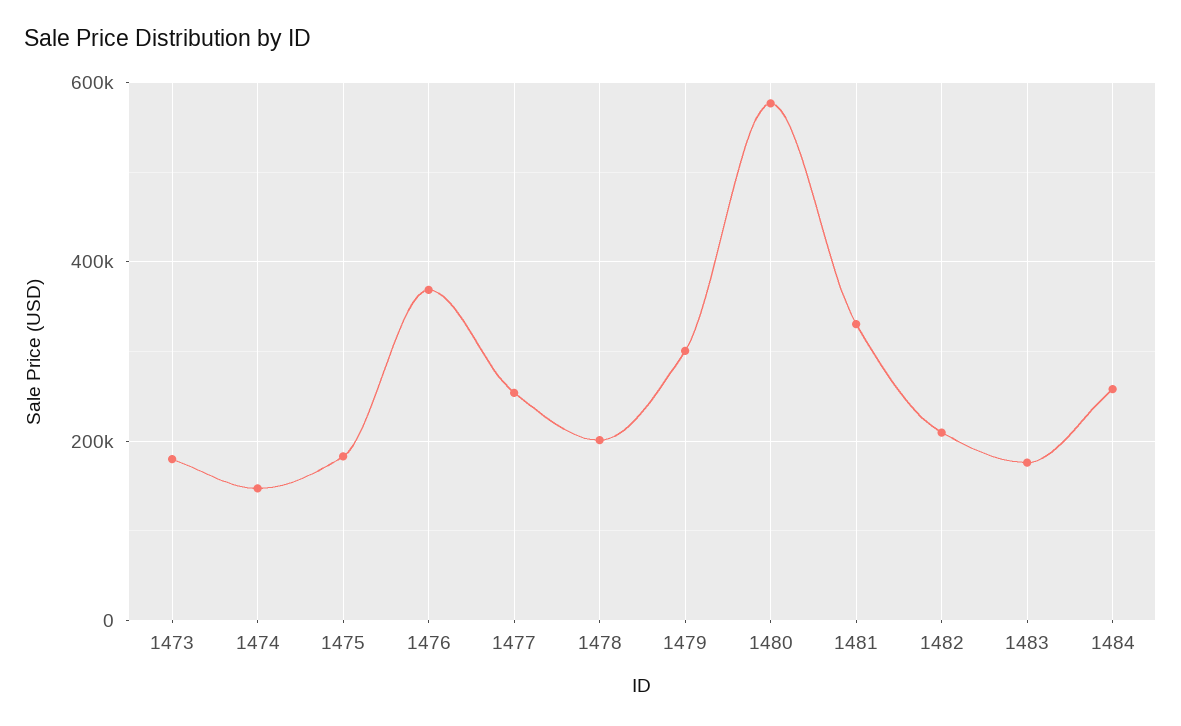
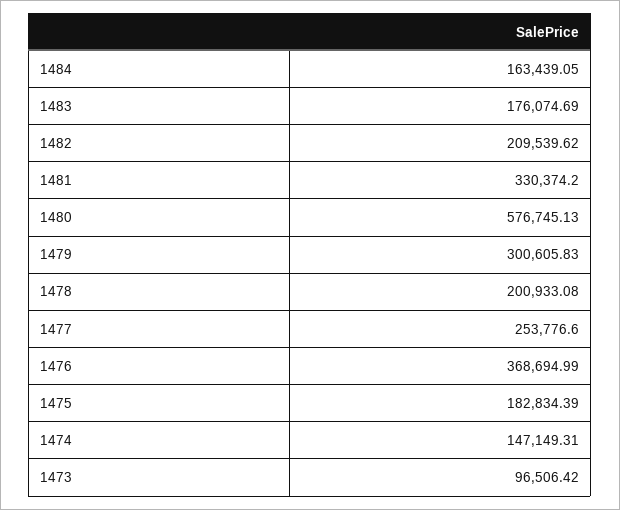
  {
-   "1473": 180000,
+   "1473": 96506.42,
    "1474": 147149.31,
    "1475": 182834.39,
    "1476": 368694.99,
    "1477": 253776.6,
    "1478": 200933.08,
    "1479": 300605.83,
    "1480": 576745.13,
    "1481": 330374.2,
    "1482": 209539.62,
    "1483": 176074.69,
-   "1484": 260000
+   "1484": 163439.05
  }

